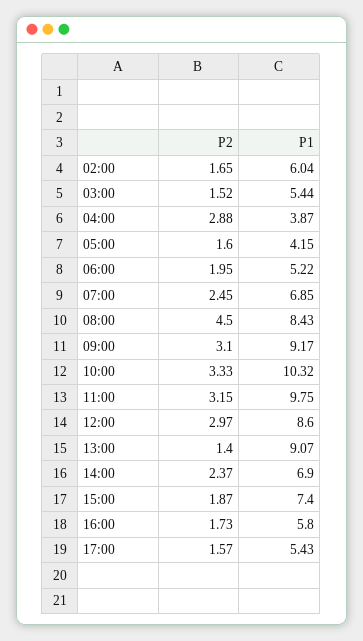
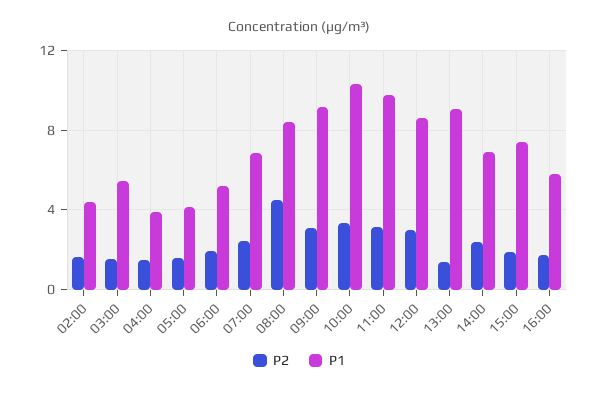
  {
    "P2": {
      "02:00": 1.65,
      "03:00": 1.52,
-     "04:00": 2.88,
+     "04:00": 1.5,
      "05:00": 1.6,
      "06:00": 1.95,
      "07:00": 2.45,
      "08:00": 4.5,
      "09:00": 3.1,
      "10:00": 3.33,
      "11:00": 3.15,
      "12:00": 2.97,
      "13:00": 1.4,
      "14:00": 2.37,
      "15:00": 1.87,
-     "16:00": 1.73,
+     "16:00": 1.73
-     "17:00": 1.57
    },
    "P1": {
-     "02:00": 6.04,
+     "02:00": 4.5,
      "03:00": 5.44,
      "04:00": 3.87,
      "05:00": 4.15,
      "06:00": 5.22,
      "07:00": 6.85,
      "08:00": 8.43,
      "09:00": 9.17,
      "10:00": 10.32,
      "11:00": 9.75,
      "12:00": 8.6,
      "13:00": 9.07,
      "14:00": 6.9,
      "15:00": 7.4,
-     "16:00": 5.8,
+     "16:00": 5.8
-     "17:00": 5.43
    }
  }

